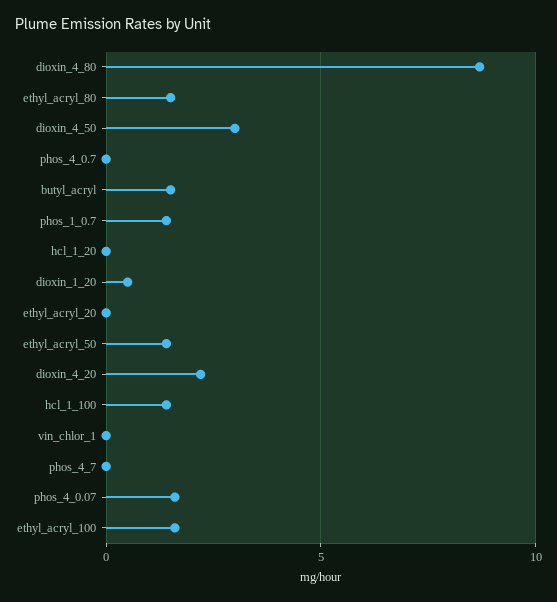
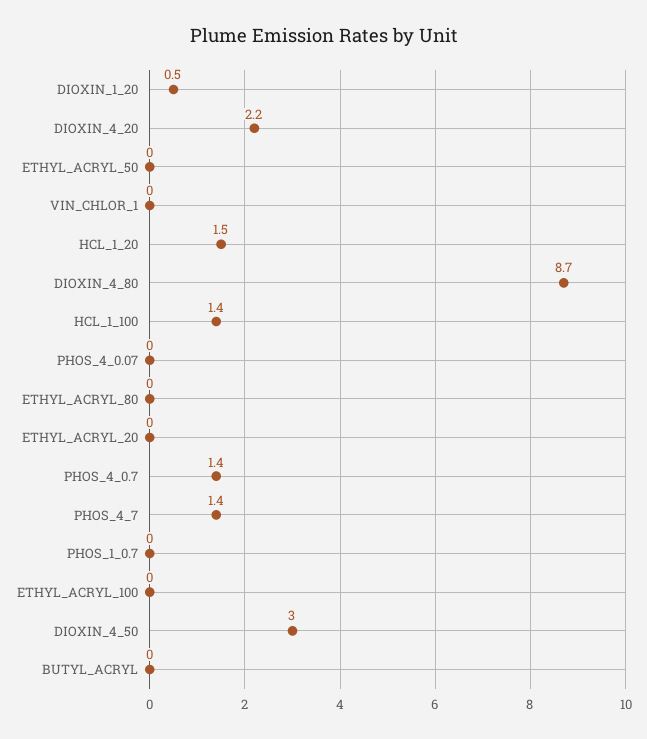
  {
    "dioxin_4_80": 8.7,
-   "ethyl_acryl_80": 1.5,
+   "ethyl_acryl_80": 0,
    "dioxin_4_50": 3,
-   "phos_4_0.7": 0,
+   "phos_4_0.7": 1.4,
-   "butyl_acryl": 1.5,
+   "butyl_acryl": 0,
-   "phos_1_0.7": 1.5,
+   "phos_1_0.7": 0,
-   "hcl_1_20": 0,
+   "hcl_1_20": 1.5,
    "dioxin_1_20": 0.5,
    "ethyl_acryl_20": 0,
-   "ethyl_acryl_50": 1.5,
+   "ethyl_acryl_50": 0,
    "dioxin_4_20": 2.2,
    "hcl_1_100": 1.4,
    "vin_chlor_1": 0,
-   "phos_4_7": 0,
+   "phos_4_7": 1.4,
-   "phos_4_0.07": 1.5,
+   "phos_4_0.07": 0,
-   "ethyl_acryl_100": 1.5
+   "ethyl_acryl_100": 0
  }

